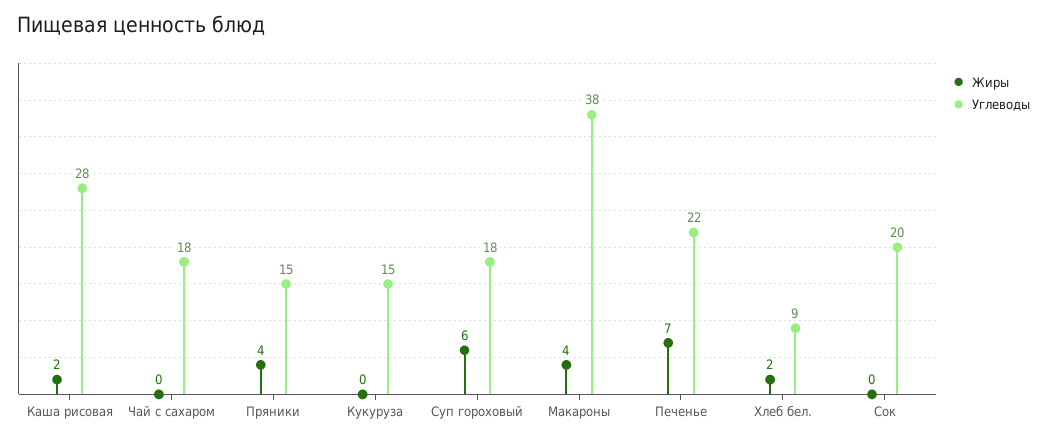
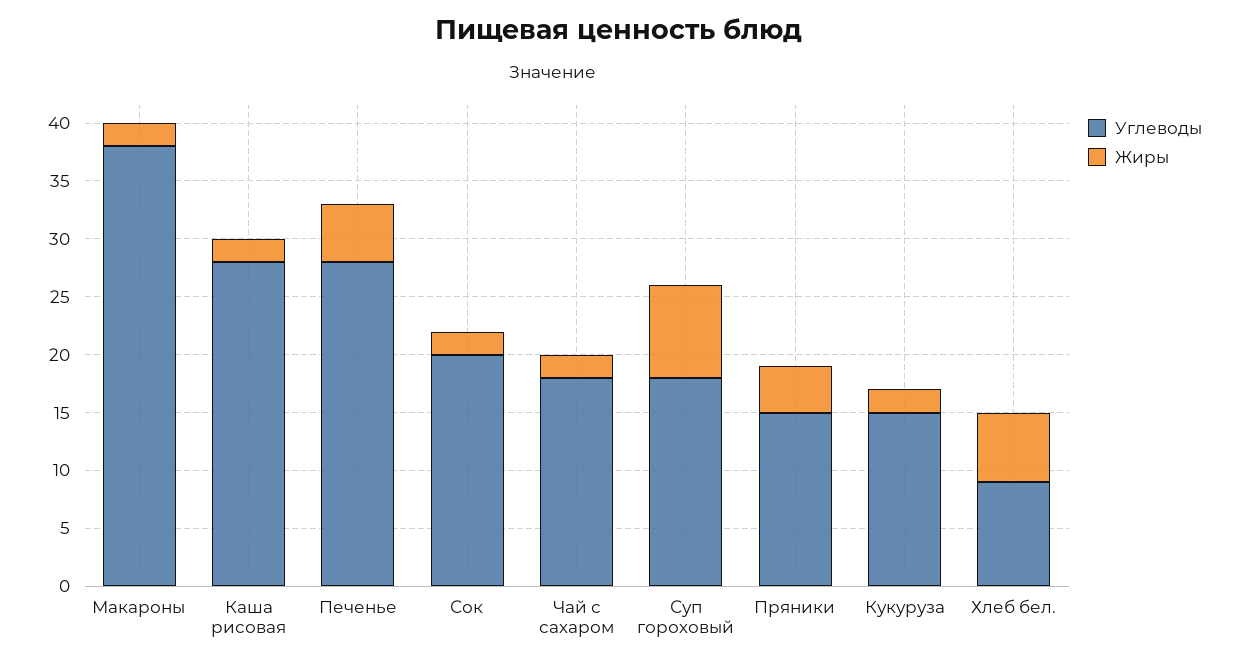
  {
    "Жиры": {
      "Каша рисовая": 2,
-     "Чай с сахаром": 0,
+     "Чай с сахаром": 2,
      "Пряники": 4,
-     "Кукуруза": 0,
+     "Кукуруза": 2,
-     "Суп гороховый": 6,
+     "Суп гороховый": 8,
-     "Макароны": 4,
+     "Макароны": 2,
-     "Печенье": 7,
+     "Печенье": 5,
-     "Хлеб бел.": 2,
+     "Хлеб бел.": 6,
-     "Сок": 0
+     "Сок": 2
    },
    "Углеводы": {
      "Каша рисовая": 28,
      "Чай с сахаром": 18,
      "Пряники": 15,
      "Кукуруза": 15,
      "Суп гороховый": 18,
      "Макароны": 38,
-     "Печенье": 22,
+     "Печенье": 28,
      "Хлеб бел.": 9,
      "Сок": 20
    }
  }

